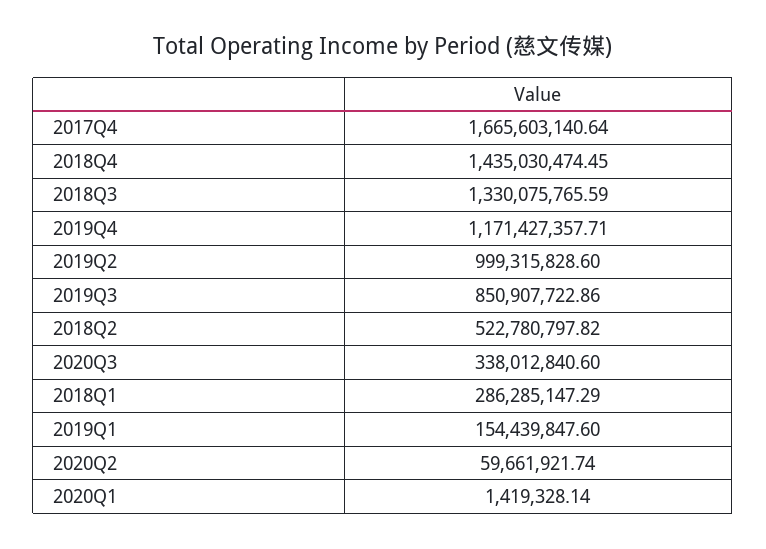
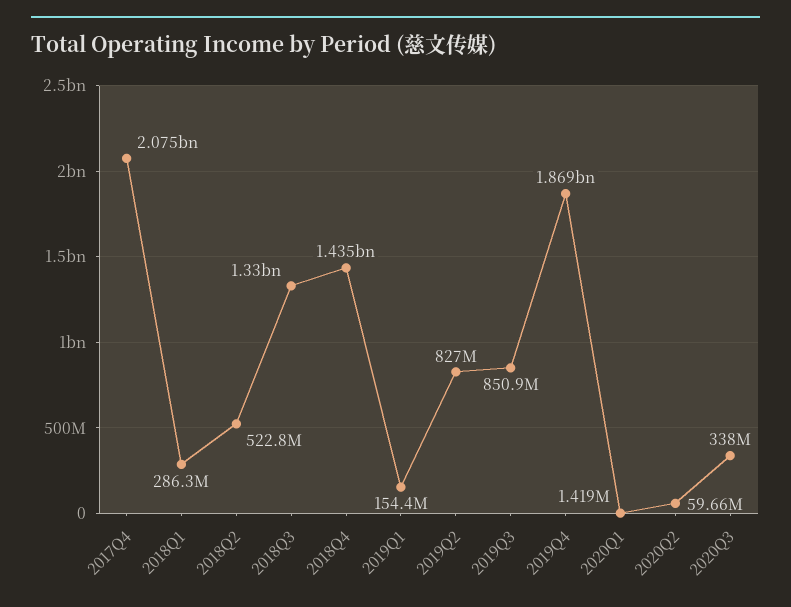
  {
-   "2017Q4": 1665603140.64,
+   "2017Q4": 2075000000,
    "2018Q4": 1435030474.45,
    "2018Q3": 1330075765.59,
-   "2019Q4": 1171427357.71,
+   "2019Q4": 1869000000,
-   "2019Q2": 999315828.6,
+   "2019Q2": 827000000,
    "2019Q3": 850907722.86,
    "2018Q2": 522780797.82,
    "2020Q3": 338012840.6,
    "2018Q1": 286285147.29,
    "2019Q1": 154439847.6,
    "2020Q2": 59661921.74,
    "2020Q1": 1419328.14
  }

